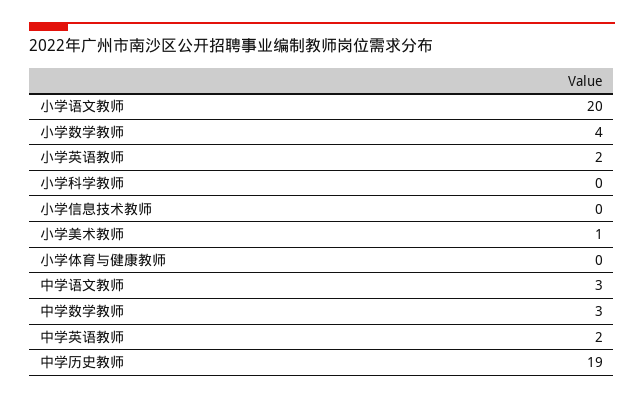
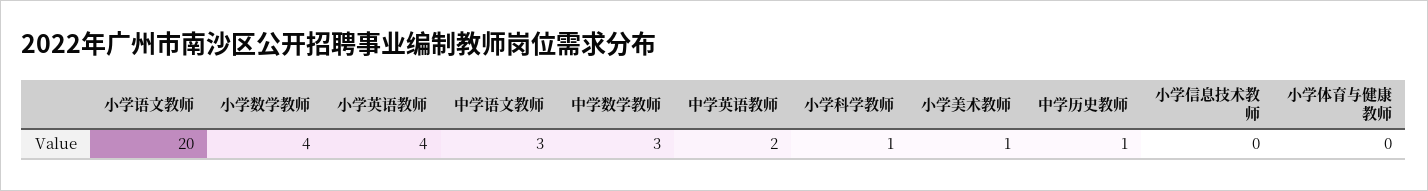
  {
    "小学语文教师": 20,
    "小学数学教师": 4,
-   "小学英语教师": 2,
+   "小学英语教师": 4,
-   "小学科学教师": 0,
+   "小学科学教师": 1,
    "小学信息技术教师": 0,
    "小学美术教师": 1,
    "小学体育与健康教师": 0,
    "中学语文教师": 3,
    "中学数学教师": 3,
    "中学英语教师": 2,
-   "中学历史教师": 19
+   "中学历史教师": 1
  }

